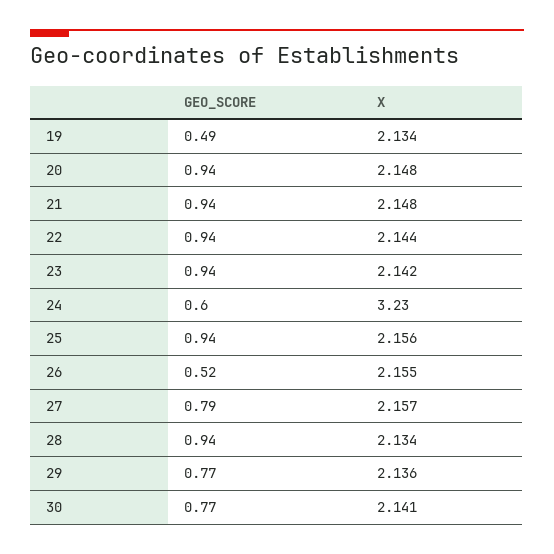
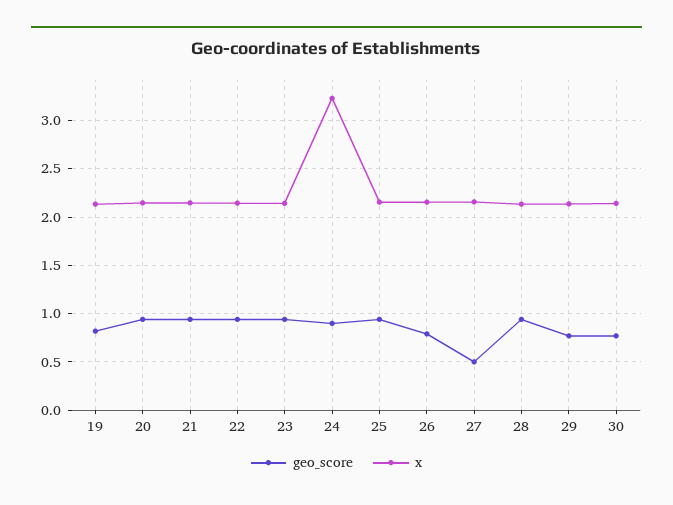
  {
    "GEO_SCORE": {
-     "19": 0.49,
+     "19": 0.8,
      "20": 0.94,
      "21": 0.94,
      "22": 0.94,
      "23": 0.94,
-     "24": 0.6,
+     "24": 0.9,
      "25": 0.94,
-     "26": 0.52,
+     "26": 0.8,
-     "27": 0.79,
+     "27": 0.5,
      "28": 0.94,
      "29": 0.77,
      "30": 0.77
    },
    "X": {
      "19": 2.134,
      "20": 2.148,
      "21": 2.148,
      "22": 2.144,
      "23": 2.142,
      "24": 3.23,
      "25": 2.156,
      "26": 2.155,
      "27": 2.157,
      "28": 2.134,
      "29": 2.136,
      "30": 2.141
    }
  }

